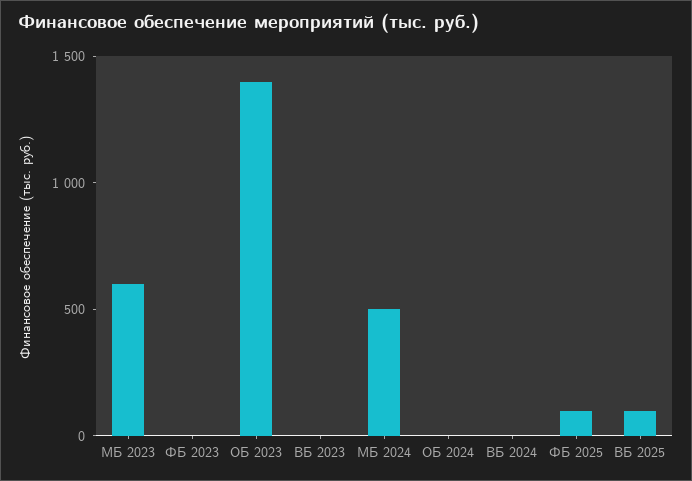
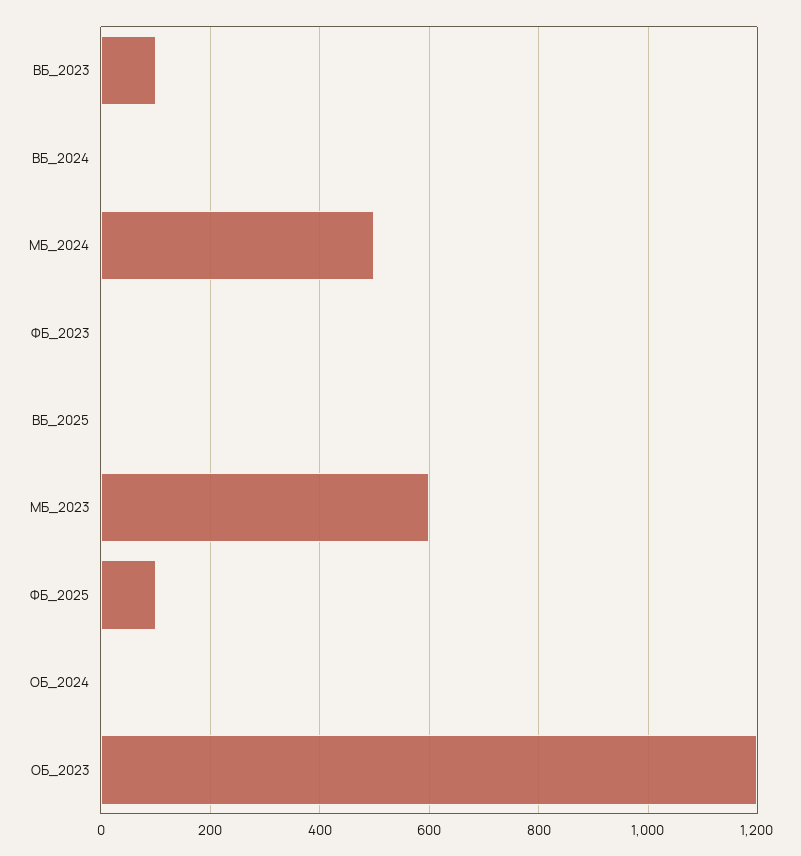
  {
    "МБ 2023": 600,
    "ФБ 2023": 0,
-   "ОБ 2023": 1400,
+   "ОБ 2023": 1200,
-   "ВБ 2023": 0,
+   "ВБ 2023": 100,
    "МБ 2024": 500,
    "ОБ 2024": 0,
    "ВБ 2024": 0,
    "ФБ 2025": 100,
-   "ВБ 2025": 100
+   "ВБ 2025": 0
  }

